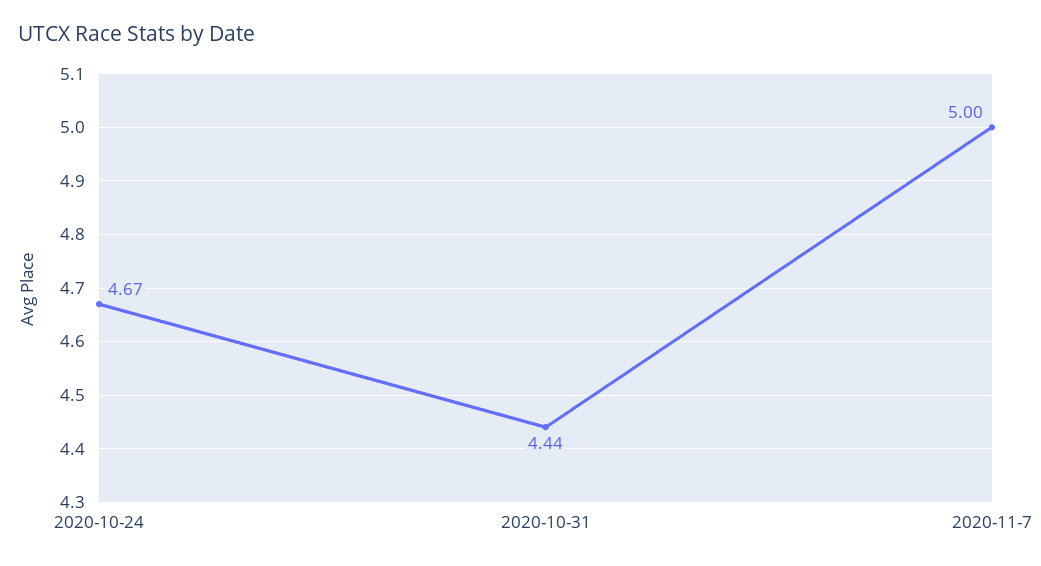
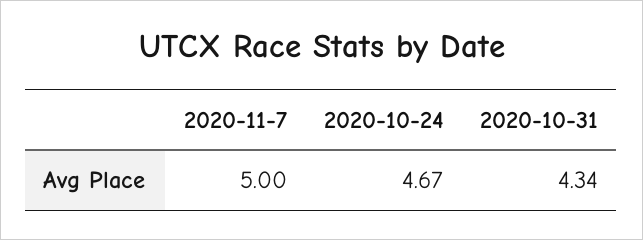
  {
    "2020-10-24": 4.67,
-   "2020-10-31": 4.44,
+   "2020-10-31": 4.34,
    "2020-11-7": 5
  }

